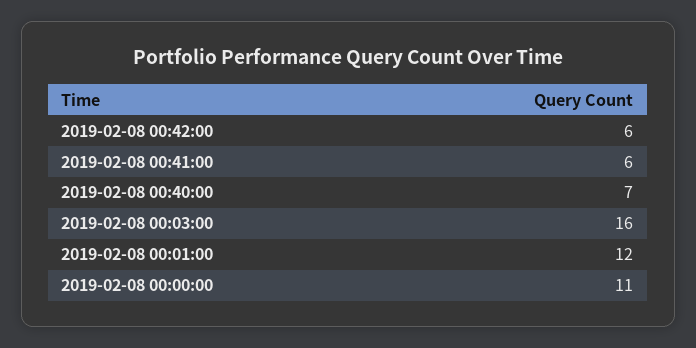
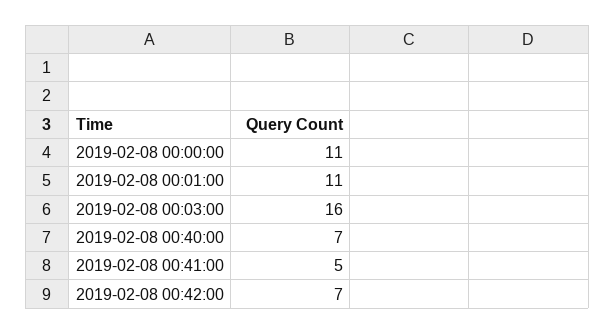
  {
-   "2019-02-08 00:42:00": 6,
+   "2019-02-08 00:42:00": 7,
-   "2019-02-08 00:41:00": 6,
+   "2019-02-08 00:41:00": 5,
    "2019-02-08 00:40:00": 7,
    "2019-02-08 00:03:00": 16,
-   "2019-02-08 00:01:00": 12,
+   "2019-02-08 00:01:00": 11,
    "2019-02-08 00:00:00": 11
  }

